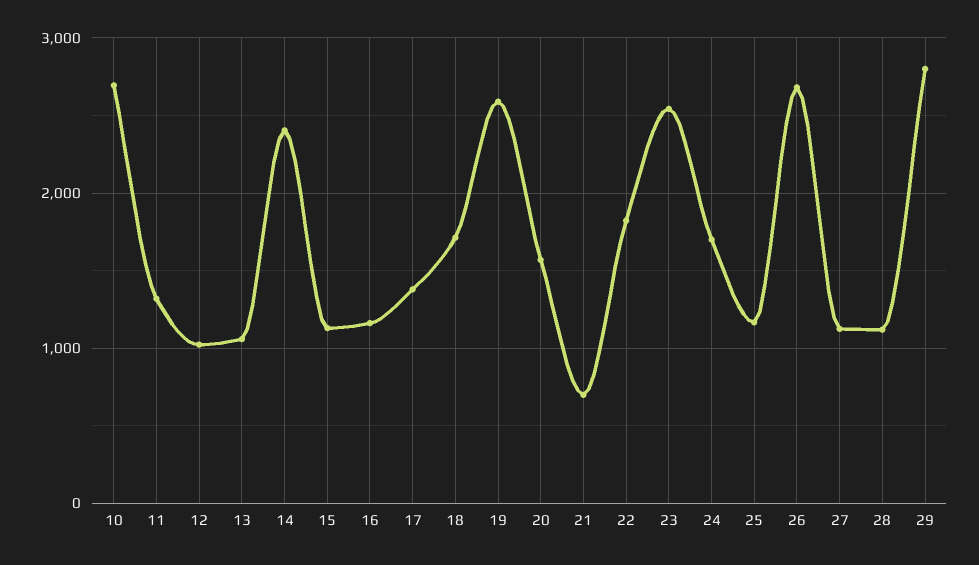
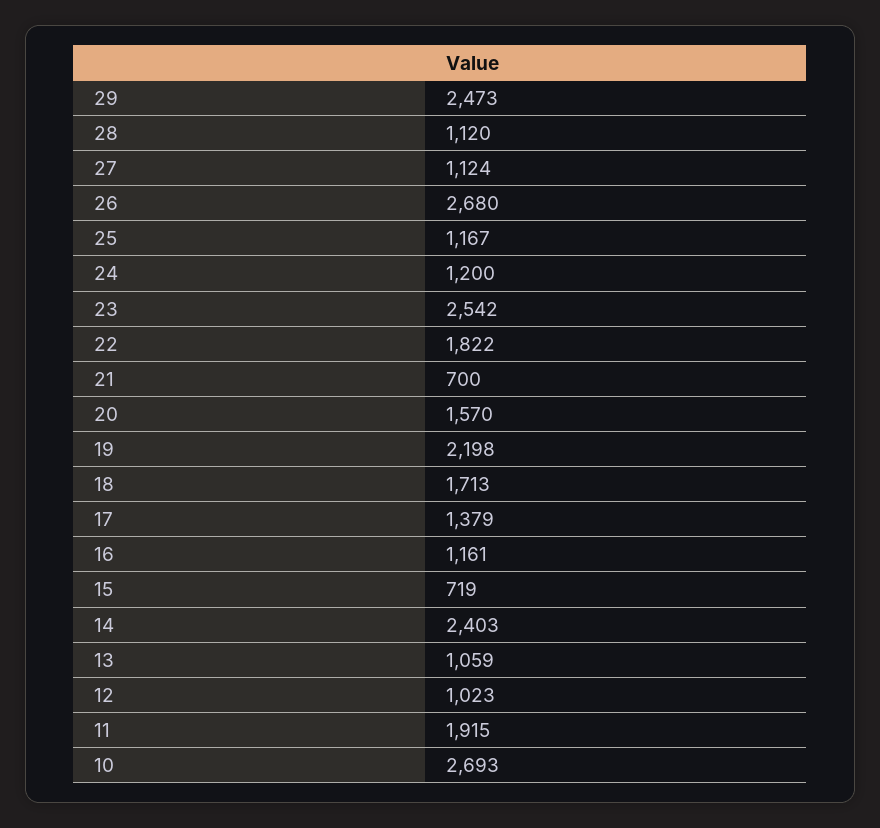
  {
    "10": 2693,
-   "11": 1300,
+   "11": 1915,
    "12": 1023,
    "13": 1059,
    "14": 2403,
-   "15": 1100,
+   "15": 719,
    "16": 1161,
    "17": 1379,
    "18": 1713,
-   "19": 2600,
+   "19": 2198,
    "20": 1570,
    "21": 700,
    "22": 1822,
    "23": 2542,
-   "24": 1700,
+   "24": 1200,
    "25": 1167,
    "26": 2680,
    "27": 1124,
    "28": 1120,
-   "29": 2800
+   "29": 2473
  }

